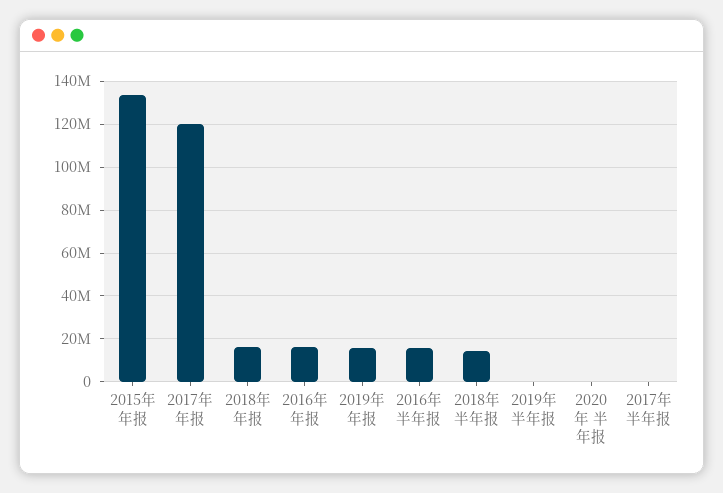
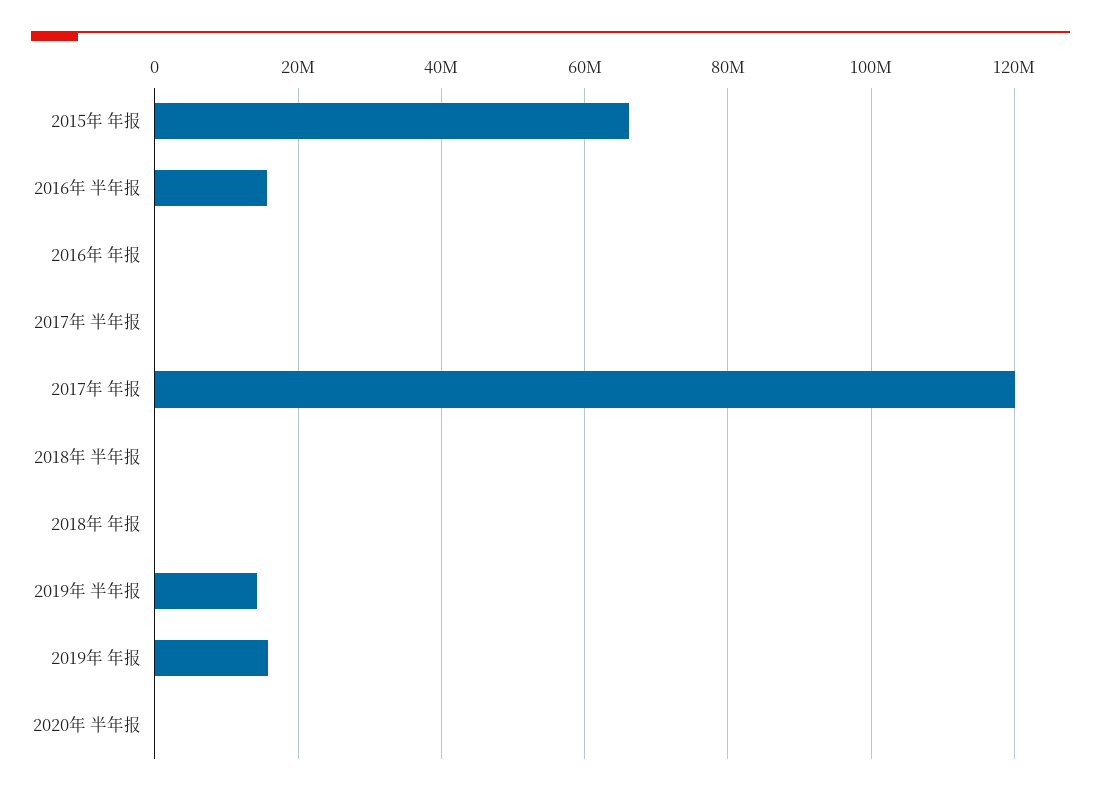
  {
-   "2015年 年报": 135000000,
+   "2015年 年报": 66000000,
    "2017年 年报": 120000000,
-   "2018年 年报": 15000000,
+   "2018年 年报": 0,
-   "2016年 年报": 15000000,
+   "2016年 年报": 0,
    "2019年 年报": 16000000,
    "2016年 半年报": 16000000,
-   "2018年 半年报": 15000000,
+   "2018年 半年报": 0,
-   "2019年 半年报": 0,
+   "2019年 半年报": 14000000,
    "2020年 半年报": 0,
    "2017年 半年报": 0
  }

